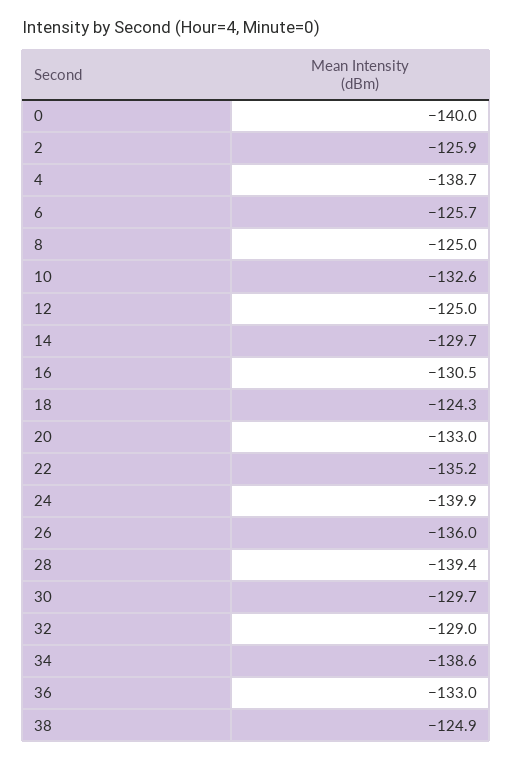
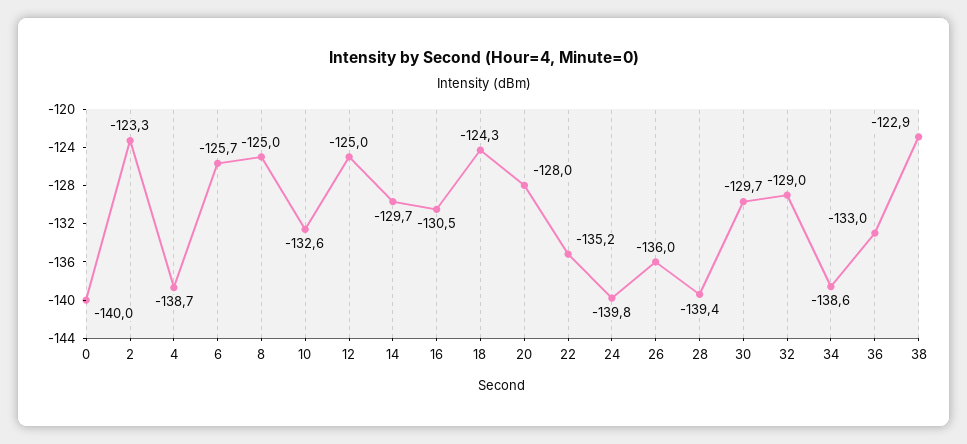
  {
    "0": -140,
-   "2": -125.9,
+   "2": -123.3,
    "4": -138.7,
    "6": -125.7,
    "8": -125,
    "10": -132.6,
    "12": -125,
    "14": -129.7,
    "16": -130.5,
    "18": -124.3,
-   "20": -133,
+   "20": -128,
    "22": -135.2,
-   "24": -139.9,
+   "24": -139.8,
    "26": -136,
    "28": -139.4,
    "30": -129.7,
    "32": -129,
    "34": -138.6,
    "36": -133,
-   "38": -124.9
+   "38": -122.9
  }

